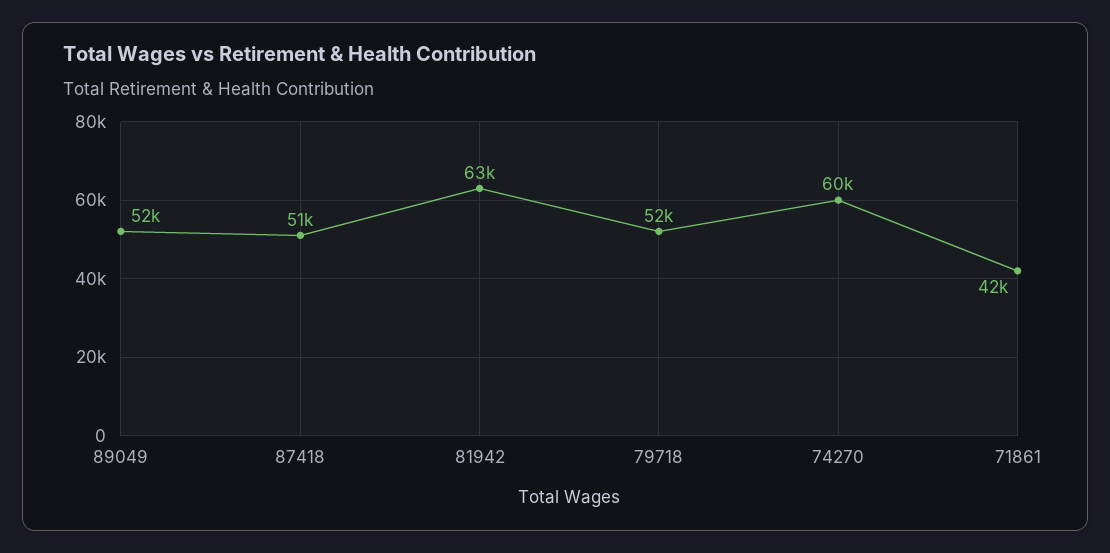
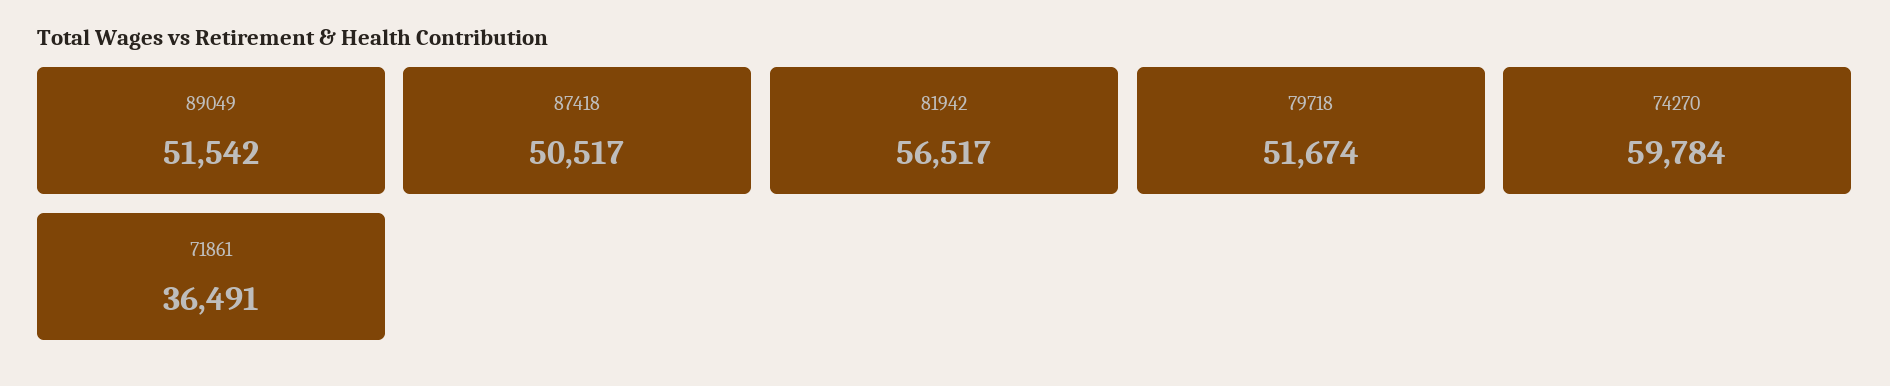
  {
    "89049": 51542,
    "87418": 50517,
-   "81942": 63000,
+   "81942": 56517,
    "79718": 51674,
    "74270": 59784,
-   "71861": 42000
+   "71861": 36491
  }

